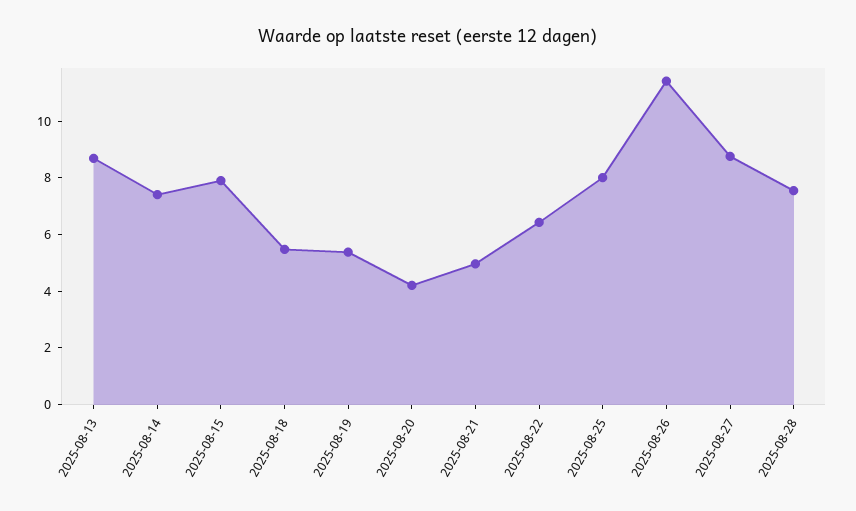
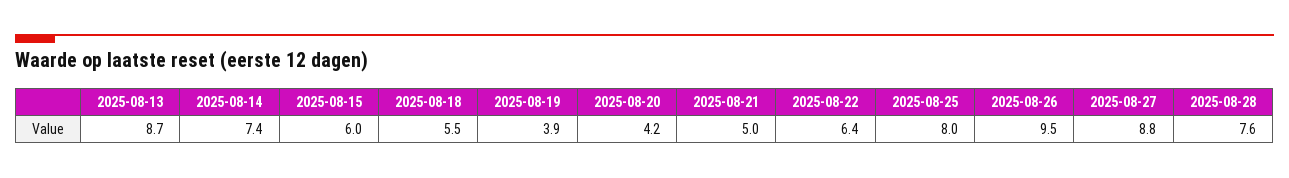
  {
    "2025-08-13": 8.7,
    "2025-08-14": 7.4,
-   "2025-08-15": 8,
+   "2025-08-15": 6,
    "2025-08-18": 5.5,
-   "2025-08-19": 5.5,
+   "2025-08-19": 3.9,
    "2025-08-20": 4.2,
    "2025-08-21": 5,
    "2025-08-22": 6.4,
    "2025-08-25": 8,
-   "2025-08-26": 11.5,
+   "2025-08-26": 9.5,
    "2025-08-27": 8.8,
    "2025-08-28": 7.6
  }

